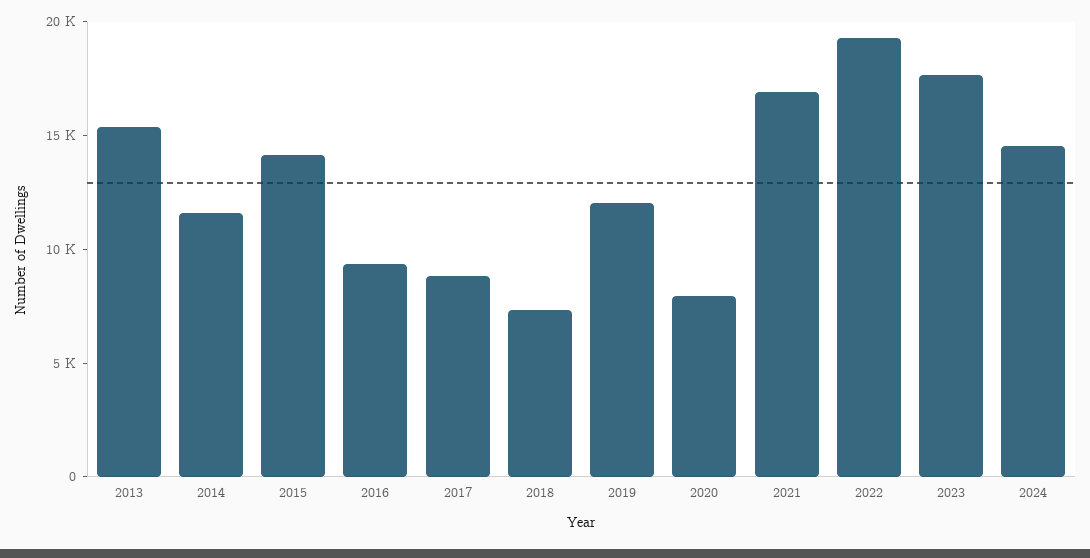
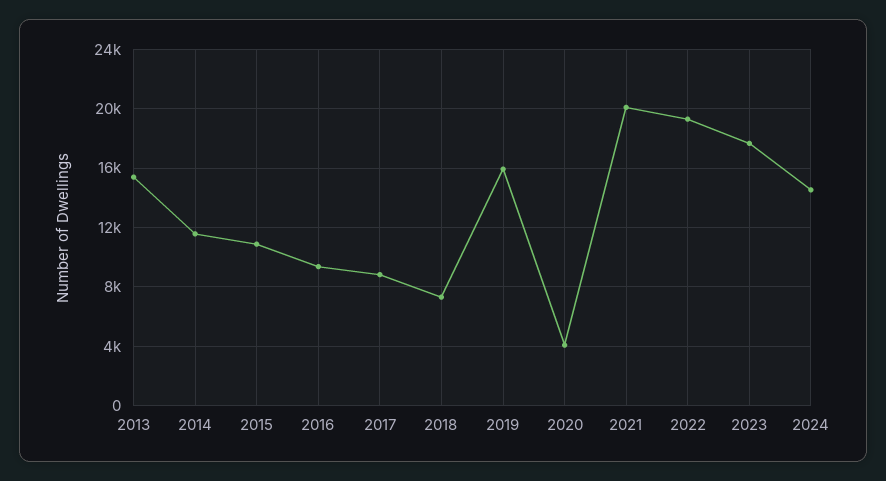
  {
    "2013": 15500,
    "2014": 11500,
-   "2015": 14000,
+   "2015": 11000,
    "2016": 9500,
    "2017": 9000,
    "2018": 7500,
-   "2019": 12000,
+   "2019": 16000,
-   "2020": 8000,
+   "2020": 4000,
-   "2021": 17000,
+   "2021": 20000,
    "2022": 19500,
    "2023": 17500,
    "2024": 14500
  }

